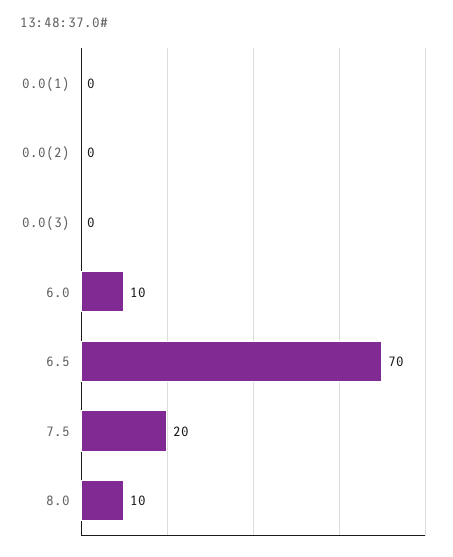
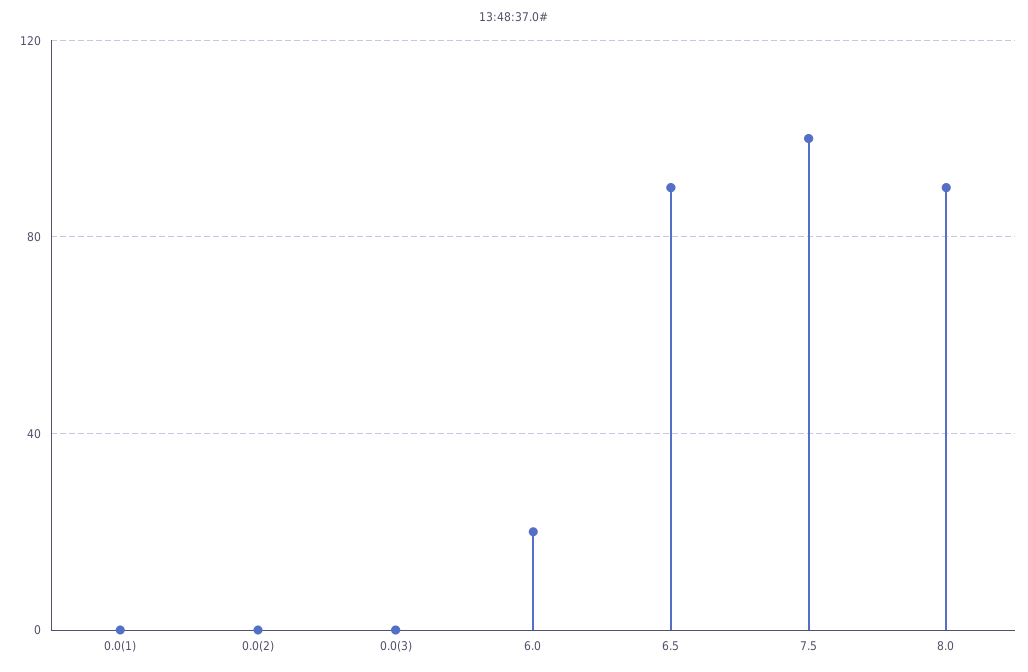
  {
    "0.0(1)": 0,
    "0.0(2)": 0,
    "0.0(3)": 0,
-   "6.0": 10,
+   "6.0": 20,
-   "6.5": 70,
+   "6.5": 90,
-   "7.5": 20,
+   "7.5": 100,
-   "8.0": 10
+   "8.0": 90
  }

